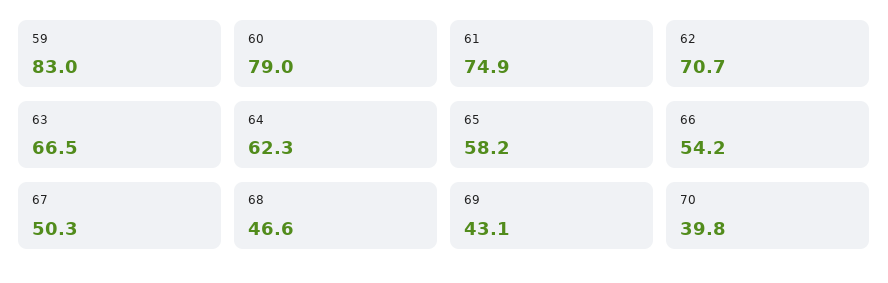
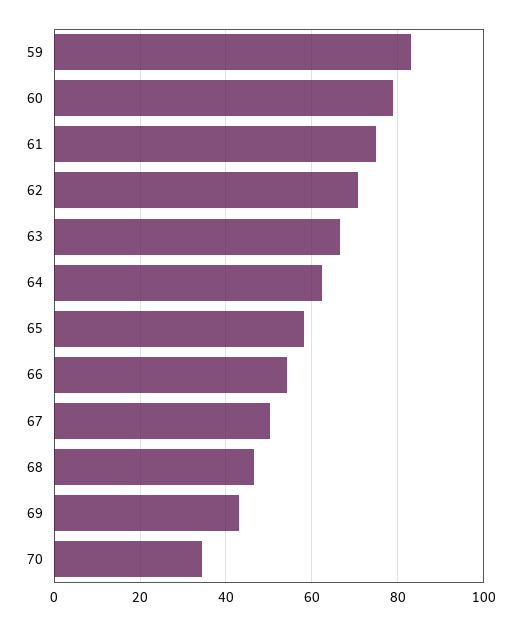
  {
    "59": 83,
    "60": 79,
    "61": 74.9,
    "62": 70.7,
    "63": 66.5,
    "64": 62.3,
    "65": 58.2,
    "66": 54.2,
    "67": 50.3,
    "68": 46.6,
    "69": 43.1,
-   "70": 39.8
+   "70": 34
  }

